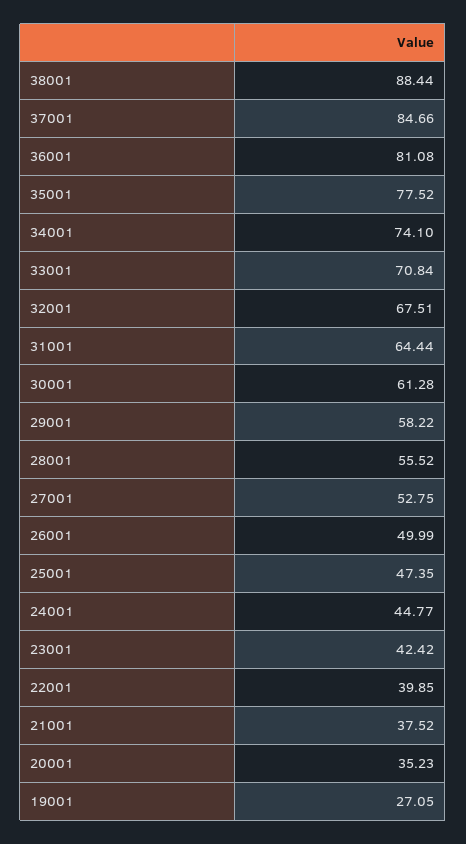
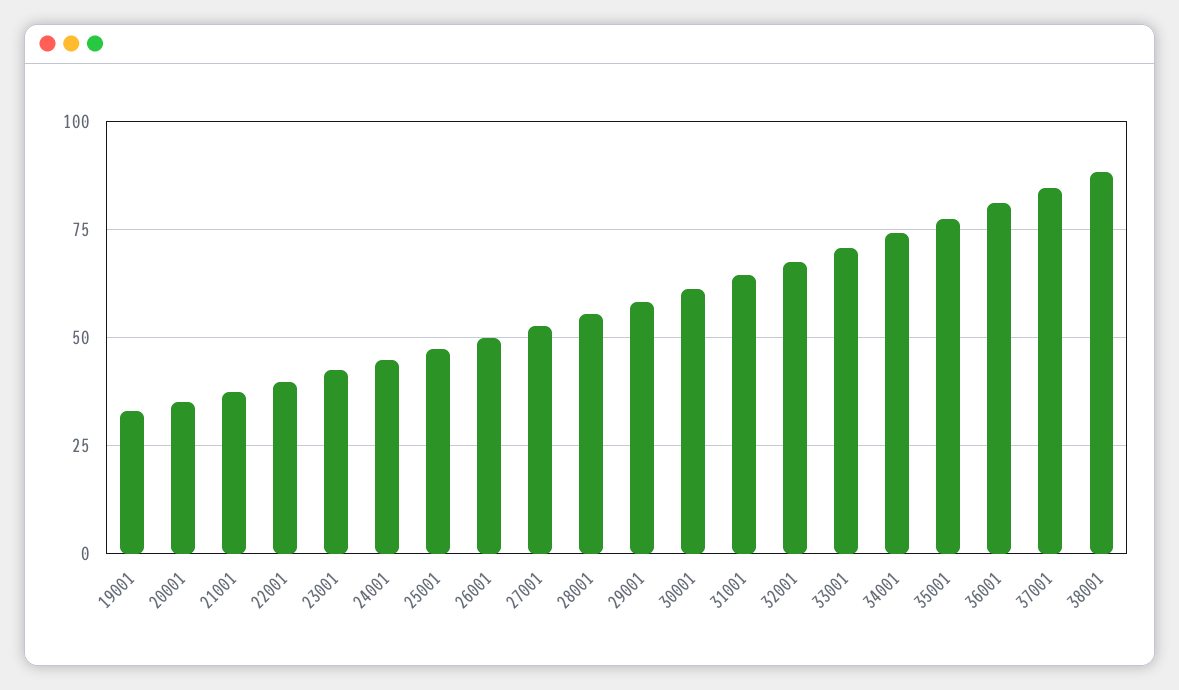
  {
    "38001": 88.44,
    "37001": 84.66,
    "36001": 81.08,
    "35001": 77.52,
    "34001": 74.1,
    "33001": 70.84,
    "32001": 67.51,
    "31001": 64.44,
    "30001": 61.28,
    "29001": 58.22,
    "28001": 55.52,
    "27001": 52.75,
    "26001": 49.99,
    "25001": 47.35,
    "24001": 44.77,
    "23001": 42.42,
    "22001": 39.85,
    "21001": 37.52,
    "20001": 35.23,
-   "19001": 27.05
+   "19001": 32.5
  }

